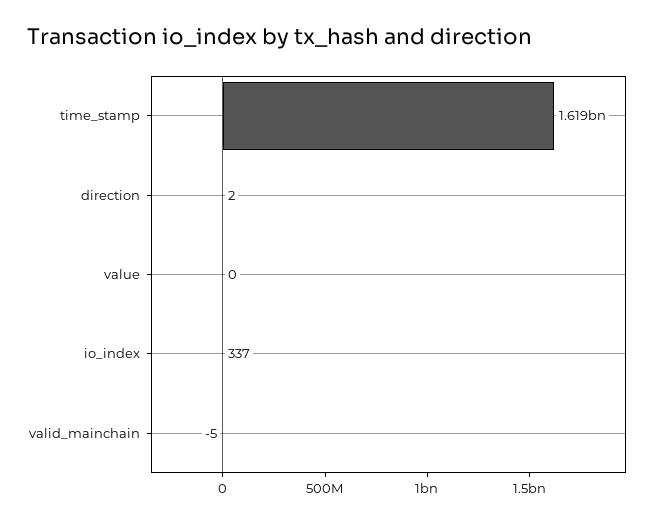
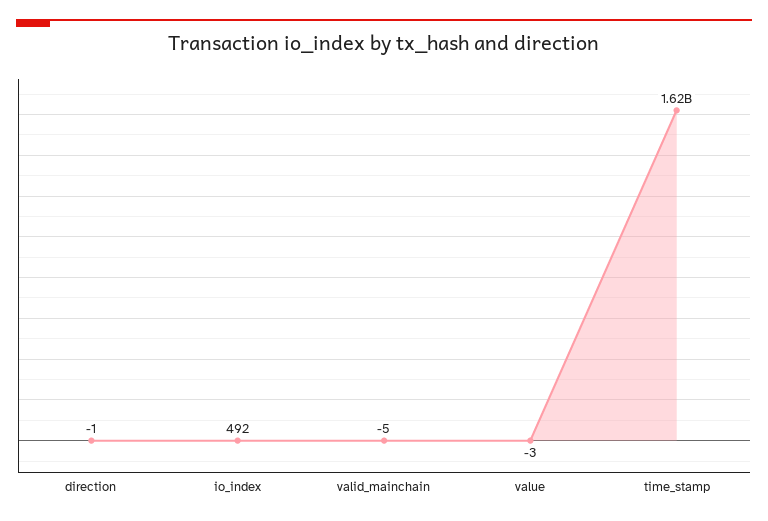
  {
    "time_stamp": 1619000000,
-   "direction": 2,
+   "direction": -1,
-   "value": 0,
+   "value": -3,
-   "io_index": 337,
+   "io_index": 492,
    "valid_mainchain": -5
  }

